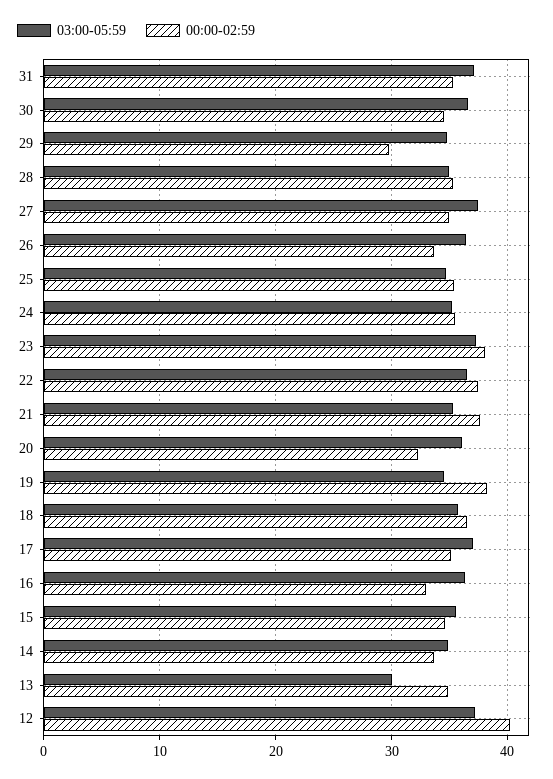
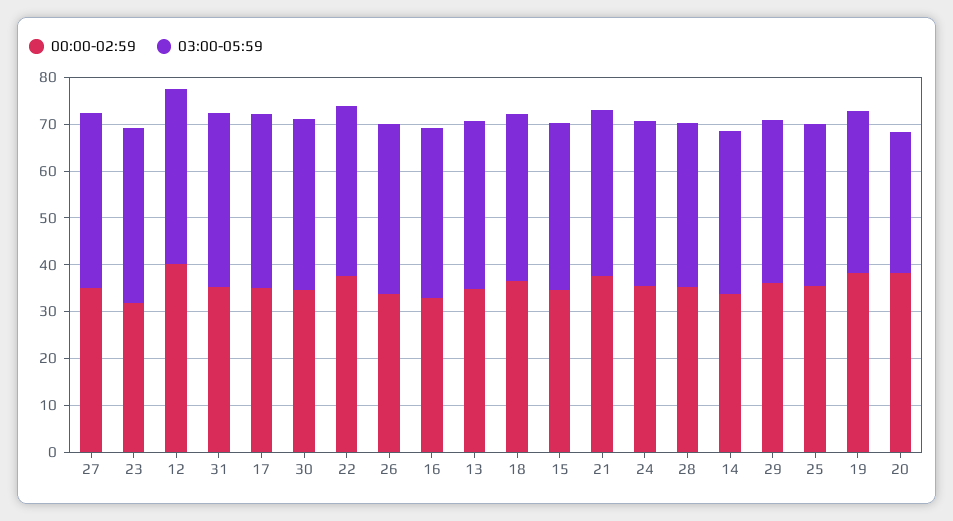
  {
    "03:00-05:59": {
      "31": 37,
      "30": 37,
      "29": 35,
      "28": 35,
      "27": 38,
      "26": 36,
      "25": 35,
      "24": 35,
      "23": 37,
      "22": 37,
      "21": 35,
-     "20": 36,
+     "20": 30,
      "19": 35,
      "18": 36,
      "17": 37,
      "16": 36,
      "15": 36,
      "14": 35,
-     "13": 30,
+     "13": 36,
      "12": 37
    },
    "00:00-02:59": {
      "31": 35,
      "30": 35,
-     "29": 30,
+     "29": 36,
      "28": 35,
      "27": 35,
      "26": 34,
      "25": 35,
      "24": 36,
-     "23": 38,
+     "23": 32,
      "22": 38,
      "21": 38,
-     "20": 32,
+     "20": 38,
      "19": 38,
      "18": 37,
      "17": 35,
      "16": 33,
      "15": 35,
      "14": 34,
      "13": 35,
      "12": 40
    }
  }

